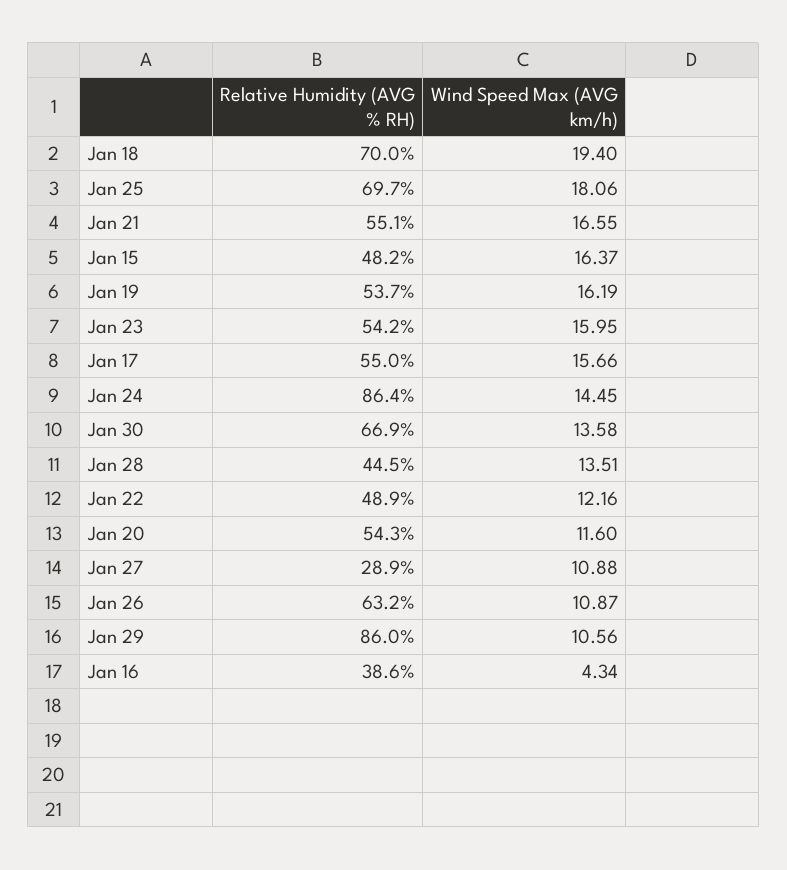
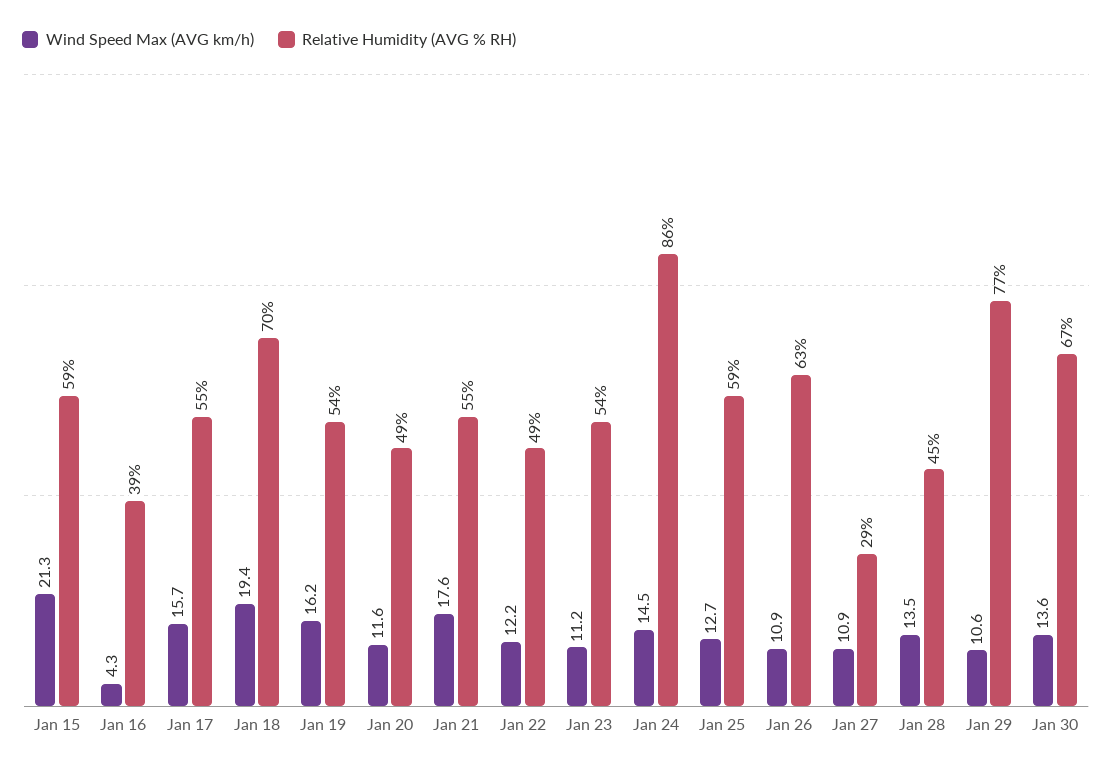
  {
    "Relative Humidity (AVG % RH)": {
      "Jan 18": 70,
-     "Jan 25": 69.7,
+     "Jan 25": 59,
      "Jan 21": 55.1,
-     "Jan 15": 48.2,
+     "Jan 15": 59,
      "Jan 19": 53.7,
      "Jan 23": 54.2,
      "Jan 17": 55,
      "Jan 24": 86.4,
      "Jan 30": 66.9,
      "Jan 28": 44.5,
      "Jan 22": 48.9,
-     "Jan 20": 54.3,
+     "Jan 20": 49,
      "Jan 27": 28.9,
      "Jan 26": 63.2,
-     "Jan 29": 86,
+     "Jan 29": 77,
      "Jan 16": 38.6
    },
    "Wind Speed Max (AVG km/h)": {
      "Jan 18": 19.4,
-     "Jan 25": 18.06,
+     "Jan 25": 12.7,
-     "Jan 21": 16.55,
+     "Jan 21": 17.6,
-     "Jan 15": 16.37,
+     "Jan 15": 21.3,
      "Jan 19": 16.19,
-     "Jan 23": 15.95,
+     "Jan 23": 11.2,
      "Jan 17": 15.66,
      "Jan 24": 14.45,
      "Jan 30": 13.58,
      "Jan 28": 13.51,
      "Jan 22": 12.16,
      "Jan 20": 11.6,
      "Jan 27": 10.88,
      "Jan 26": 10.87,
      "Jan 29": 10.56,
      "Jan 16": 4.34
    }
  }

